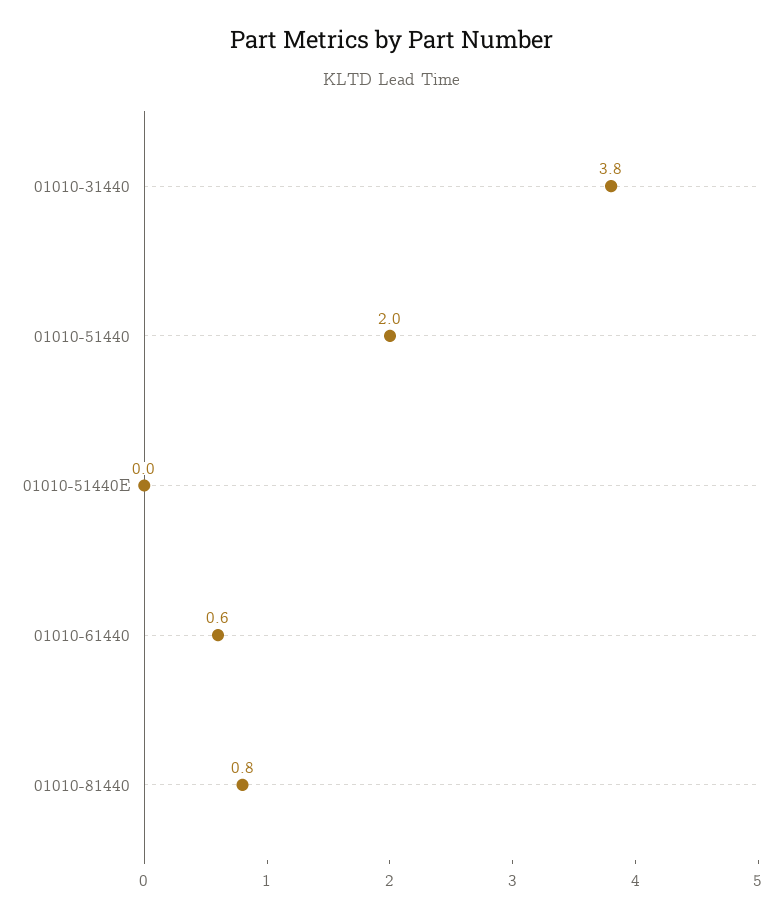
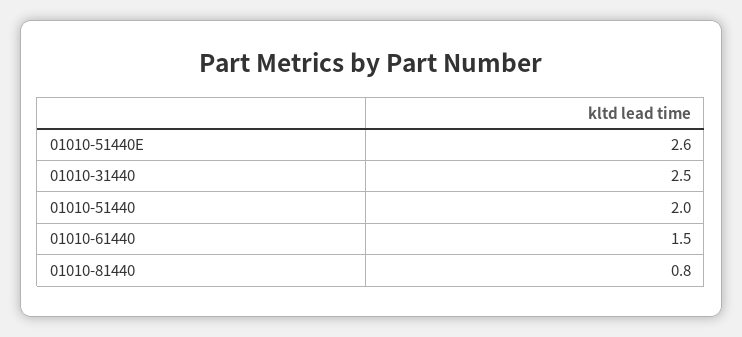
  {
-   "01010-31440": 3.8,
+   "01010-31440": 2.5,
    "01010-51440": 2,
-   "01010-51440E": 0,
+   "01010-51440E": 2.6,
-   "01010-61440": 0.6,
+   "01010-61440": 1.5,
    "01010-81440": 0.8
  }

